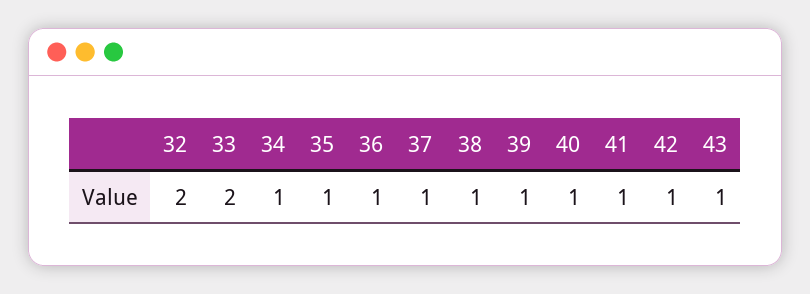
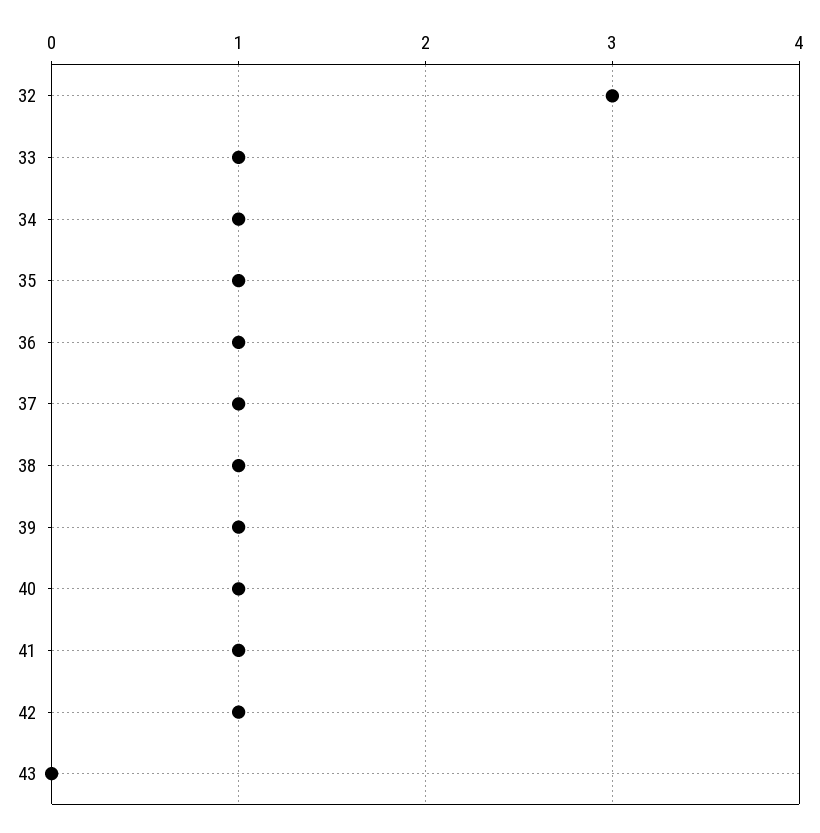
  {
-   "32": 2,
+   "32": 3,
-   "33": 2,
+   "33": 1,
    "34": 1,
    "35": 1,
    "36": 1,
    "37": 1,
    "38": 1,
    "39": 1,
    "40": 1,
    "41": 1,
    "42": 1,
-   "43": 1
+   "43": 0
  }

